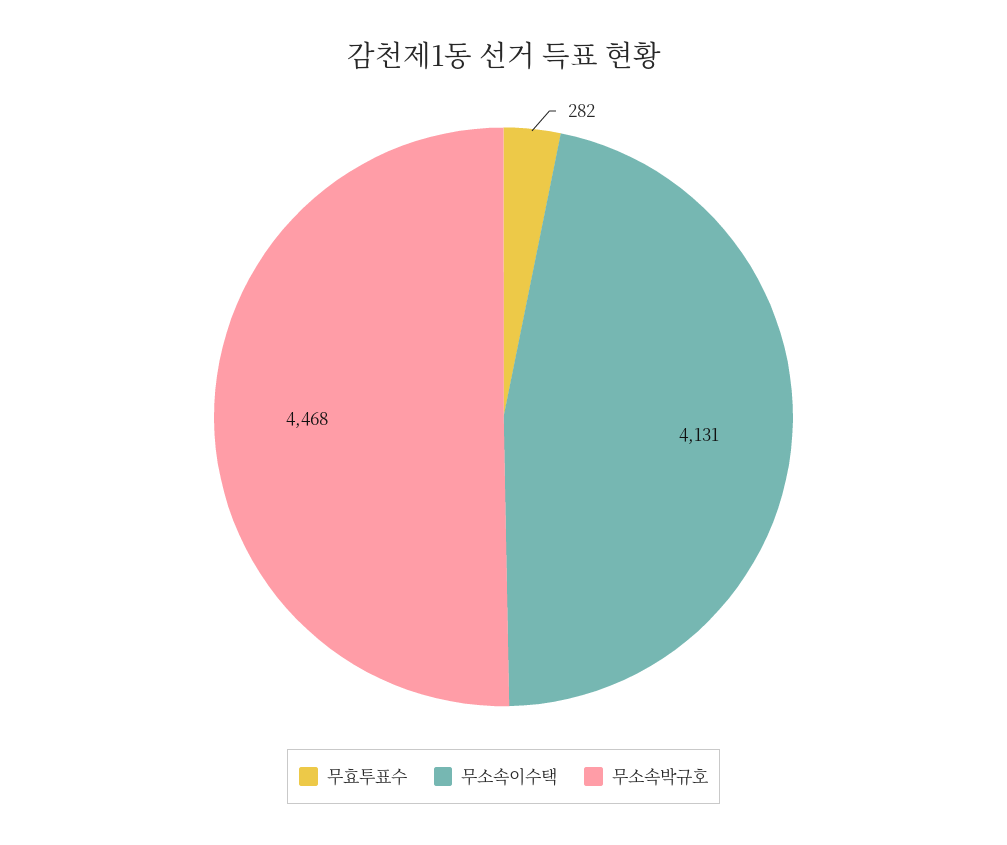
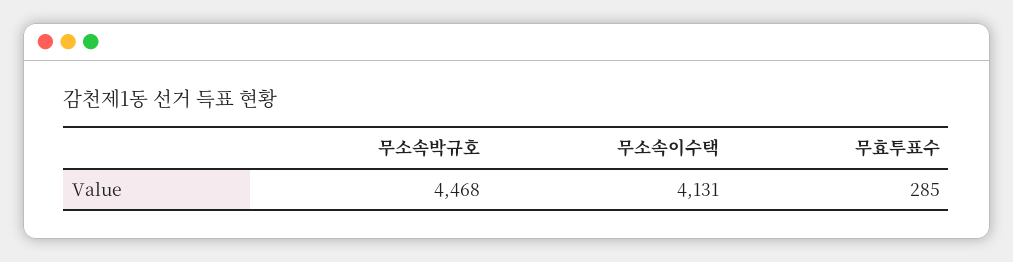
  {
-   "무효투표수": 282,
+   "무효투표수": 285,
    "무소속이수택": 4131,
    "무소속박규호": 4468
  }

